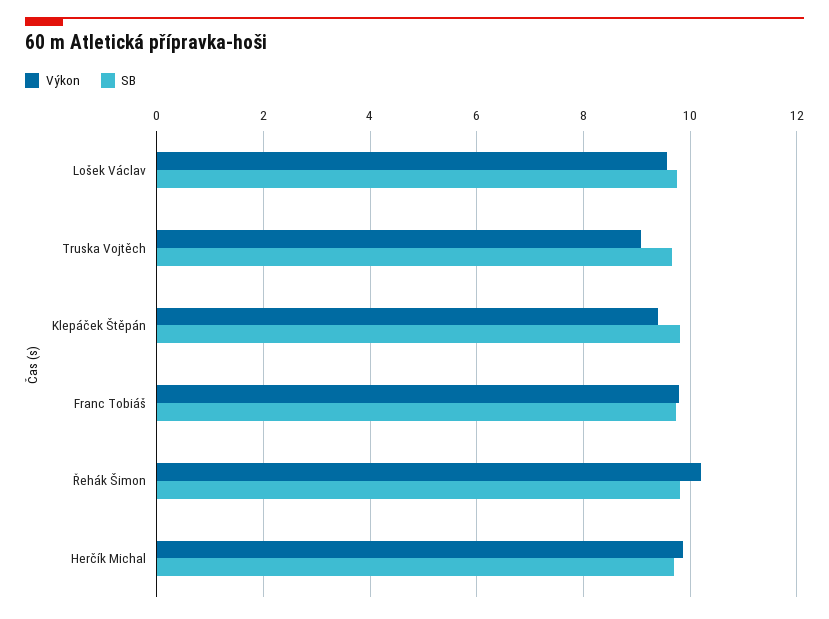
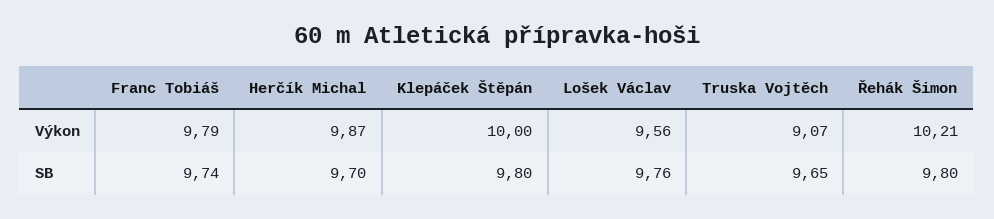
  {
    "Výkon": {
      "Lošek Václav": 9.56,
      "Truska Vojtěch": 9.07,
-     "Klepáček Štěpán": 9.4,
+     "Klepáček Štěpán": 10,
      "Franc Tobiáš": 9.79,
      "Řehák Šimon": 10.21,
      "Herčík Michal": 9.87
    },
    "SB": {
      "Lošek Václav": 9.76,
      "Truska Vojtěch": 9.65,
      "Klepáček Štěpán": 9.8,
      "Franc Tobiáš": 9.74,
      "Řehák Šimon": 9.8,
      "Herčík Michal": 9.7
    }
  }

